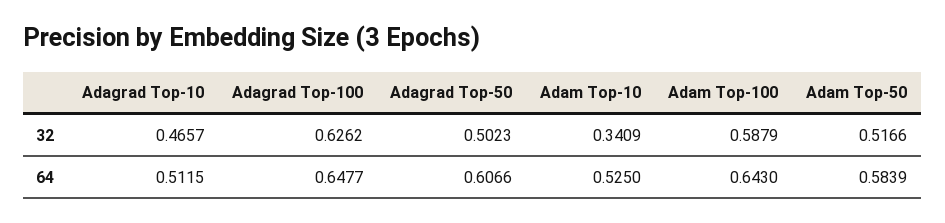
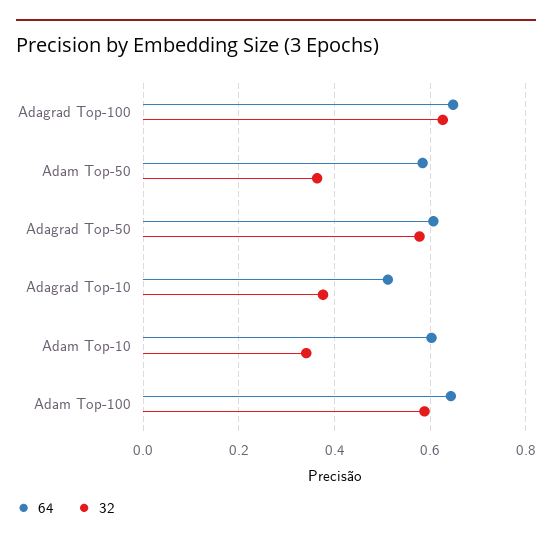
  {
    "32": {
-     "Adagrad Top-10": 0.4657,
+     "Adagrad Top-10": 0.38,
      "Adagrad Top-100": 0.6262,
-     "Adagrad Top-50": 0.5023,
+     "Adagrad Top-50": 0.58,
      "Adam Top-10": 0.3409,
      "Adam Top-100": 0.5879,
-     "Adam Top-50": 0.5166
+     "Adam Top-50": 0.36
    },
    "64": {
      "Adagrad Top-10": 0.5115,
      "Adagrad Top-100": 0.6477,
      "Adagrad Top-50": 0.6066,
-     "Adam Top-10": 0.525,
+     "Adam Top-10": 0.6,
      "Adam Top-100": 0.643,
      "Adam Top-50": 0.5839
    }
  }

